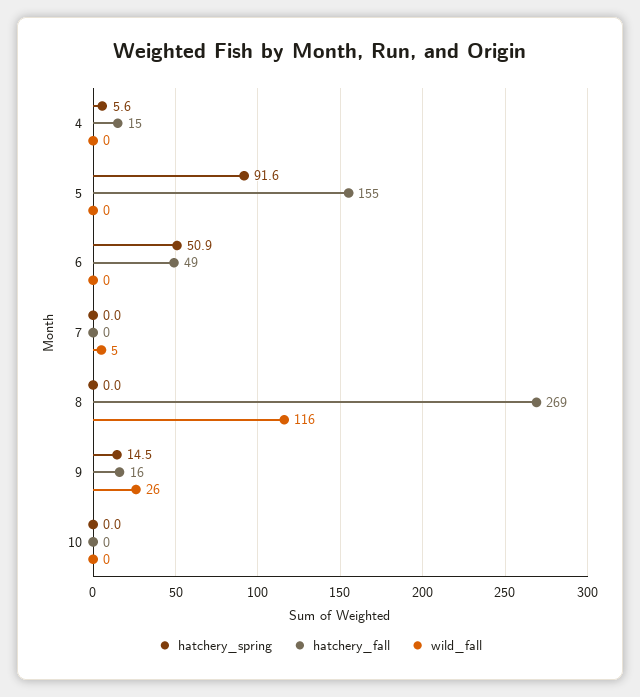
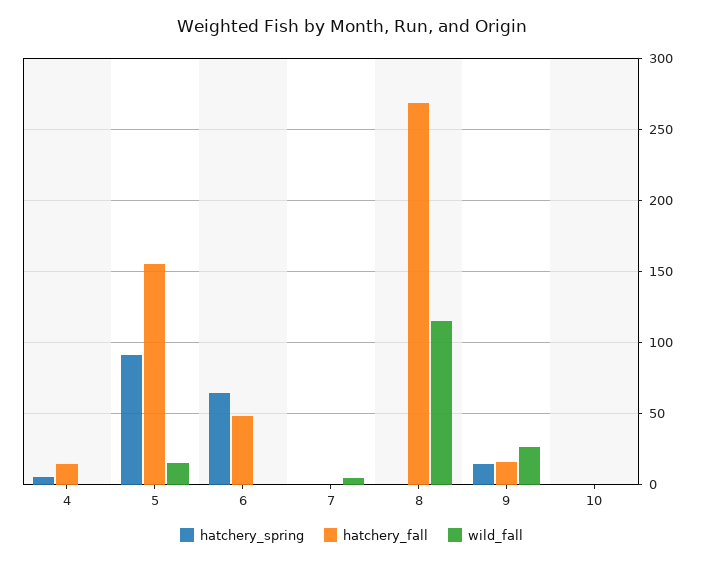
  {
    "hatchery_spring": {
      "4": 5.6,
      "5": 91.6,
-     "6": 50.9,
+     "6": 65,
      "7": 0,
      "8": 0,
      "9": 14.5,
      "10": 0
    },
    "hatchery_fall": {
      "4": 15,
      "5": 155,
      "6": 49,
      "7": 0,
      "8": 269,
      "9": 16,
      "10": 0
    },
    "wild_fall": {
      "4": 0,
-     "5": 0,
+     "5": 15,
      "6": 0,
      "7": 5,
      "8": 116,
      "9": 26,
      "10": 0
    }
  }

